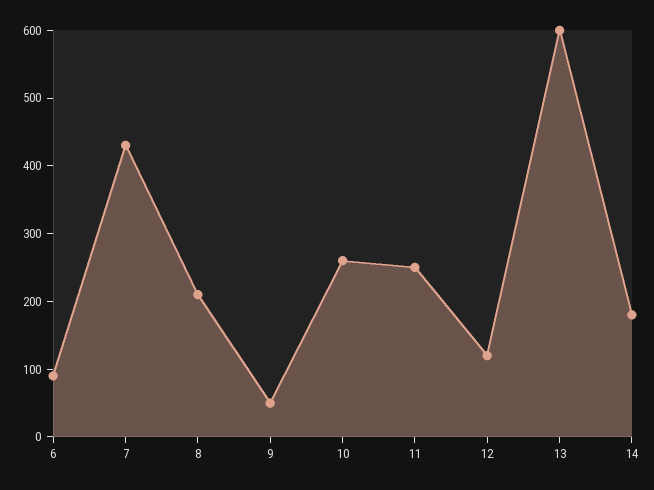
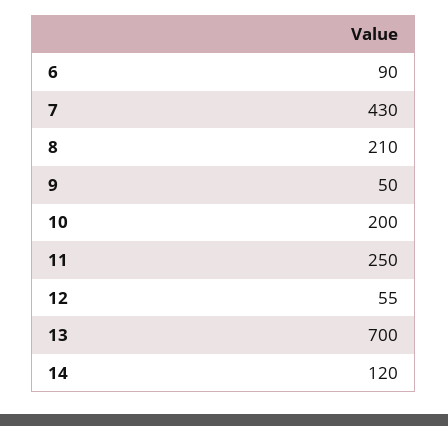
  {
    "6": 90,
    "7": 430,
    "8": 210,
    "9": 50,
-   "10": 260,
+   "10": 200,
    "11": 250,
-   "12": 120,
+   "12": 55,
-   "13": 600,
+   "13": 700,
-   "14": 180
+   "14": 120
  }

